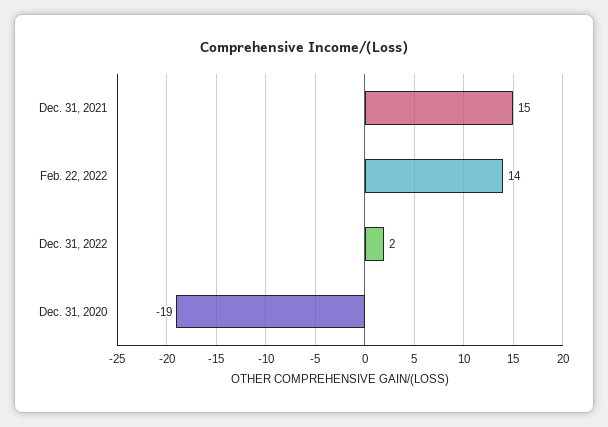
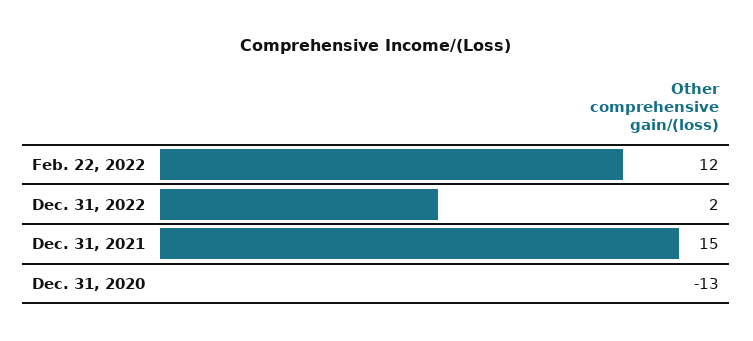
  {
    "Dec. 31, 2021": 15,
-   "Feb. 22, 2022": 14,
+   "Feb. 22, 2022": 12,
    "Dec. 31, 2022": 2,
-   "Dec. 31, 2020": -19
+   "Dec. 31, 2020": -13
  }

